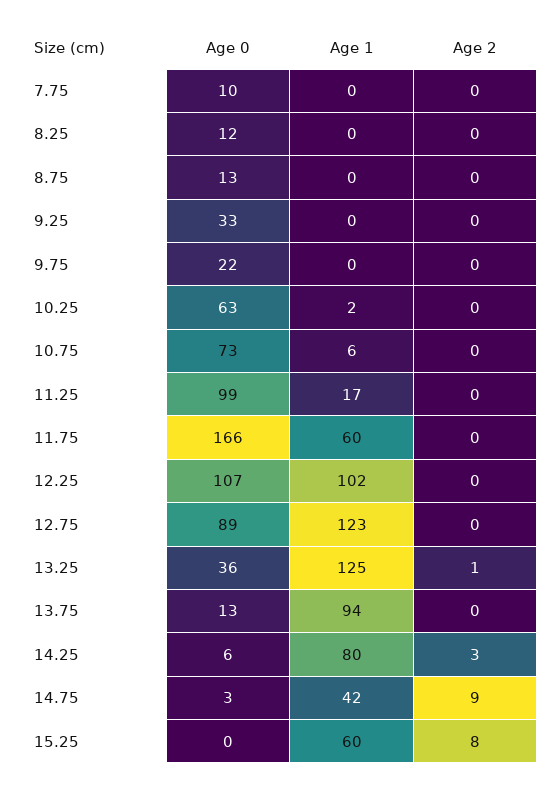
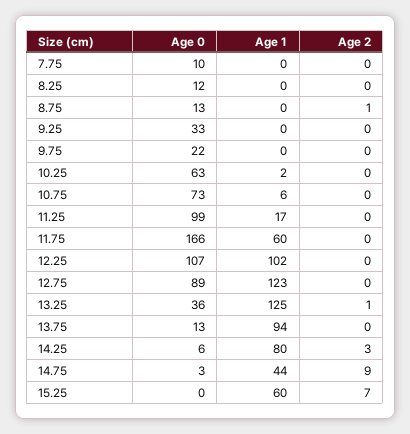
  {
    "Age 0": {
      "7.75": 10,
      "8.25": 12,
      "8.75": 13,
      "9.25": 33,
      "9.75": 22,
      "10.25": 63,
      "10.75": 73,
      "11.25": 99,
      "11.75": 166,
      "12.25": 107,
      "12.75": 89,
      "13.25": 36,
      "13.75": 13,
      "14.25": 6,
      "14.75": 3,
      "15.25": 0
    },
    "Age 1": {
      "7.75": 0,
      "8.25": 0,
      "8.75": 0,
      "9.25": 0,
      "9.75": 0,
      "10.25": 2,
      "10.75": 6,
      "11.25": 17,
      "11.75": 60,
      "12.25": 102,
      "12.75": 123,
      "13.25": 125,
      "13.75": 94,
      "14.25": 80,
-     "14.75": 42,
+     "14.75": 44,
      "15.25": 60
    },
    "Age 2": {
      "7.75": 0,
      "8.25": 0,
-     "8.75": 0,
+     "8.75": 1,
      "9.25": 0,
      "9.75": 0,
      "10.25": 0,
      "10.75": 0,
      "11.25": 0,
      "11.75": 0,
      "12.25": 0,
      "12.75": 0,
      "13.25": 1,
      "13.75": 0,
      "14.25": 3,
      "14.75": 9,
-     "15.25": 8
+     "15.25": 7
    }
  }

